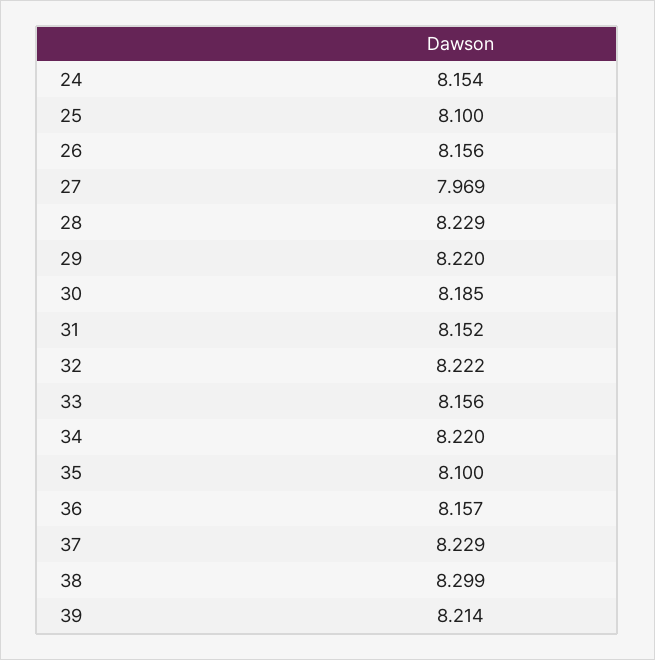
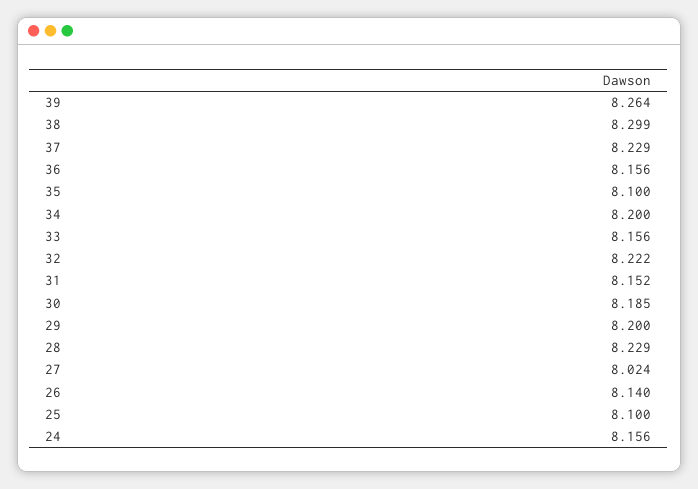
  {
-   "24": 8.154,
+   "24": 8.156,
    "25": 8.1,
-   "26": 8.156,
+   "26": 8.14,
-   "27": 7.969,
+   "27": 8.024,
    "28": 8.229,
-   "29": 8.22,
+   "29": 8.2,
    "30": 8.185,
    "31": 8.152,
    "32": 8.222,
    "33": 8.156,
-   "34": 8.22,
+   "34": 8.2,
    "35": 8.1,
-   "36": 8.157,
+   "36": 8.156,
    "37": 8.229,
    "38": 8.299,
-   "39": 8.214
+   "39": 8.264
  }

